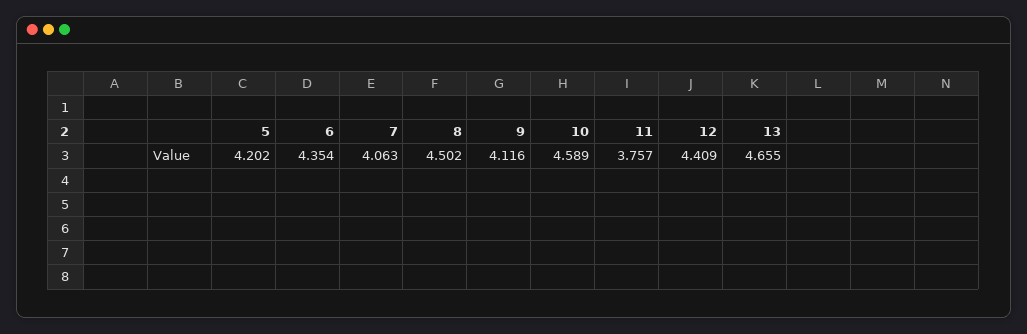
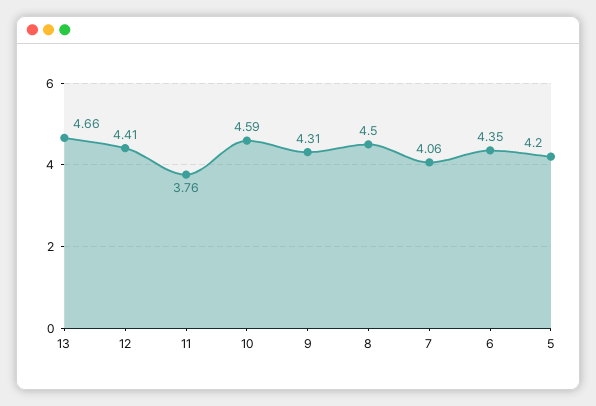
  {
    "5": 4.202,
    "6": 4.354,
    "7": 4.063,
    "8": 4.502,
-   "9": 4.116,
+   "9": 4.31,
    "10": 4.589,
    "11": 3.757,
    "12": 4.409,
    "13": 4.655
  }

